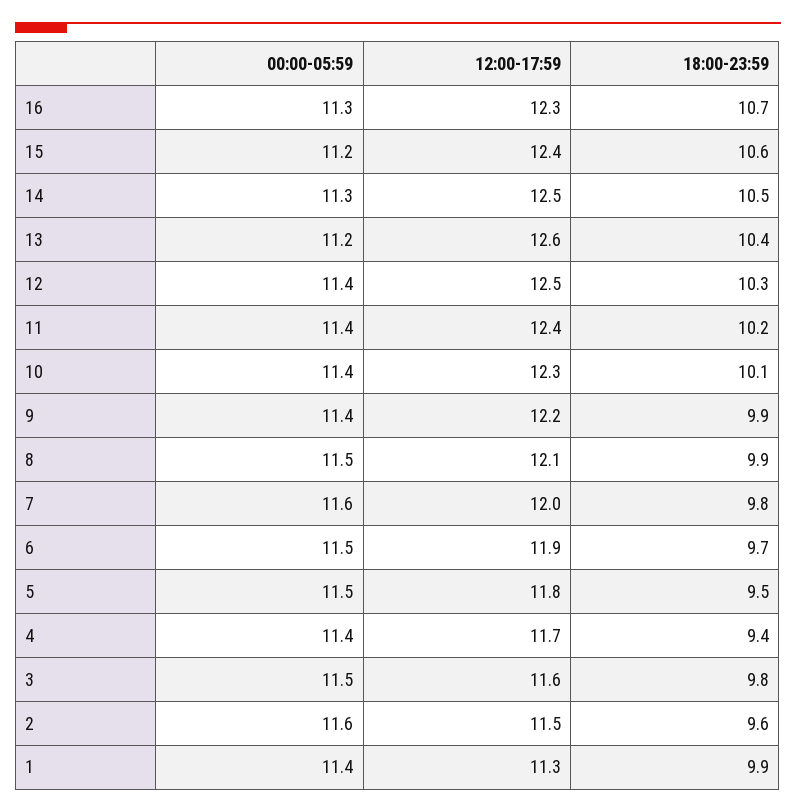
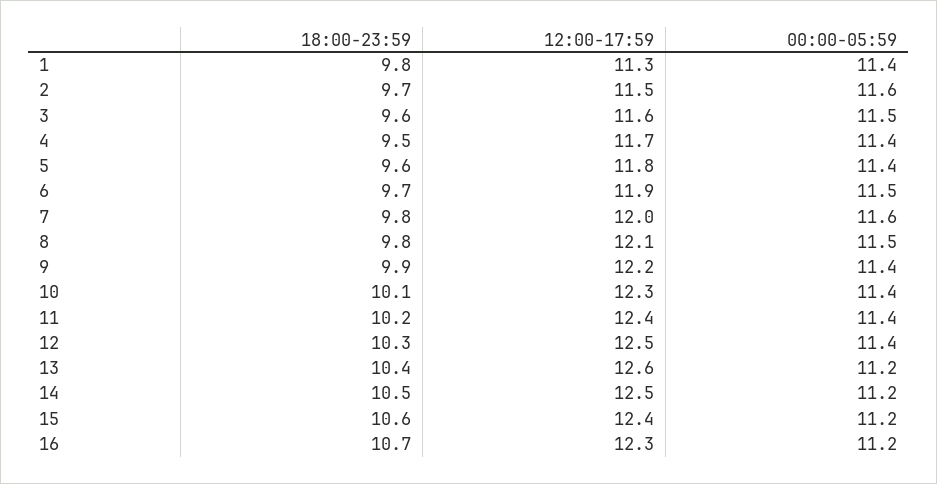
  {
    "00:00-05:59": {
-     "16": 11.3,
+     "16": 11.2,
      "15": 11.2,
-     "14": 11.3,
+     "14": 11.2,
      "13": 11.2,
      "12": 11.4,
      "11": 11.4,
      "10": 11.4,
      "9": 11.4,
      "8": 11.5,
      "7": 11.6,
      "6": 11.5,
-     "5": 11.5,
+     "5": 11.4,
      "4": 11.4,
      "3": 11.5,
      "2": 11.6,
      "1": 11.4
    },
    "12:00-17:59": {
      "16": 12.3,
      "15": 12.4,
      "14": 12.5,
      "13": 12.6,
      "12": 12.5,
      "11": 12.4,
      "10": 12.3,
      "9": 12.2,
      "8": 12.1,
      "7": 12,
      "6": 11.9,
      "5": 11.8,
      "4": 11.7,
      "3": 11.6,
      "2": 11.5,
      "1": 11.3
    },
    "18:00-23:59": {
      "16": 10.7,
      "15": 10.6,
      "14": 10.5,
      "13": 10.4,
      "12": 10.3,
      "11": 10.2,
      "10": 10.1,
      "9": 9.9,
-     "8": 9.9,
+     "8": 9.8,
      "7": 9.8,
      "6": 9.7,
-     "5": 9.5,
+     "5": 9.6,
-     "4": 9.4,
+     "4": 9.5,
-     "3": 9.8,
+     "3": 9.6,
-     "2": 9.6,
+     "2": 9.7,
-     "1": 9.9
+     "1": 9.8
    }
  }

